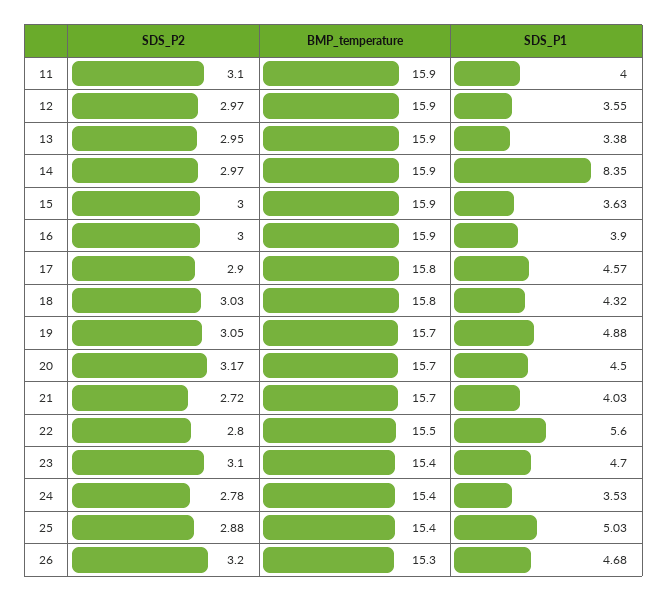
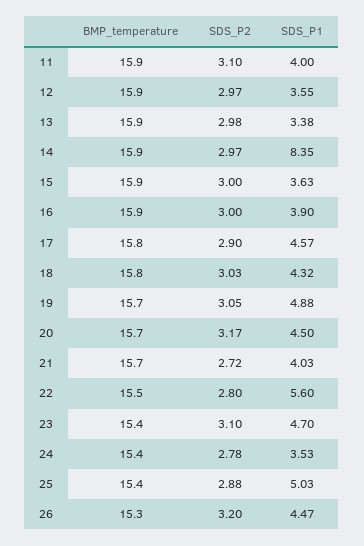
  {
    "SDS_P2": {
      "11": 3.1,
      "12": 2.97,
-     "13": 2.95,
+     "13": 2.98,
      "14": 2.97,
      "15": 3,
      "16": 3,
      "17": 2.9,
      "18": 3.03,
      "19": 3.05,
      "20": 3.17,
      "21": 2.72,
      "22": 2.8,
      "23": 3.1,
      "24": 2.78,
      "25": 2.88,
      "26": 3.2
    },
    "BMP_temperature": {
      "11": 15.9,
      "12": 15.9,
      "13": 15.9,
      "14": 15.9,
      "15": 15.9,
      "16": 15.9,
      "17": 15.8,
      "18": 15.8,
      "19": 15.7,
      "20": 15.7,
      "21": 15.7,
      "22": 15.5,
      "23": 15.4,
      "24": 15.4,
      "25": 15.4,
      "26": 15.3
    },
    "SDS_P1": {
      "11": 4,
      "12": 3.55,
      "13": 3.38,
      "14": 8.35,
      "15": 3.63,
      "16": 3.9,
      "17": 4.57,
      "18": 4.32,
      "19": 4.88,
      "20": 4.5,
      "21": 4.03,
      "22": 5.6,
      "23": 4.7,
      "24": 3.53,
      "25": 5.03,
-     "26": 4.68
+     "26": 4.47
    }
  }

